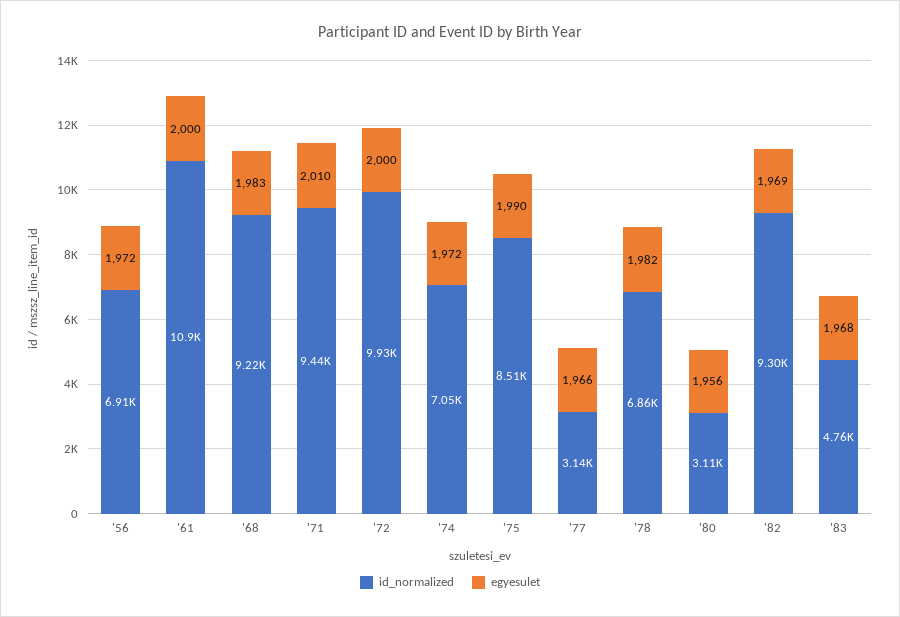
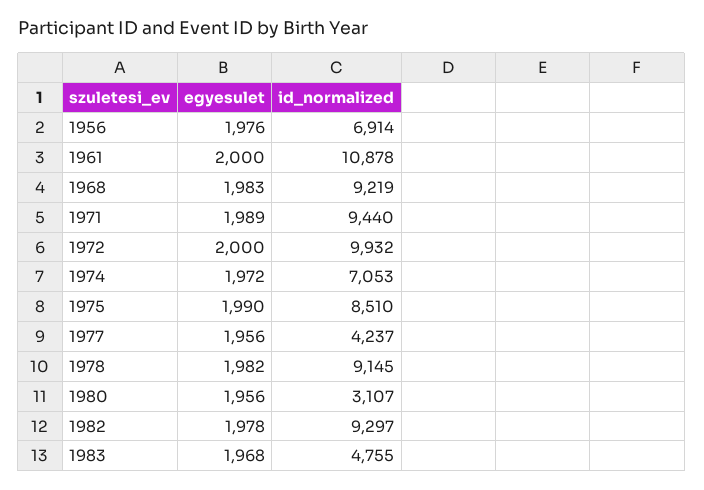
  {
    "id_normalized": {
      "'56": 6914,
      "'61": 10878,
      "'68": 9219,
      "'71": 9440,
      "'72": 9932,
      "'74": 7053,
      "'75": 8510,
-     "'77": 3140,
+     "'77": 4237,
-     "'78": 6860,
+     "'78": 9145,
      "'80": 3107,
      "'82": 9297,
      "'83": 4755
    },
    "egyesulet": {
-     "'56": 1972,
+     "'56": 1976,
      "'61": 2000,
      "'68": 1983,
-     "'71": 2010,
+     "'71": 1989,
      "'72": 2000,
      "'74": 1972,
      "'75": 1990,
-     "'77": 1966,
+     "'77": 1956,
      "'78": 1982,
      "'80": 1956,
-     "'82": 1969,
+     "'82": 1978,
      "'83": 1968
    }
  }

